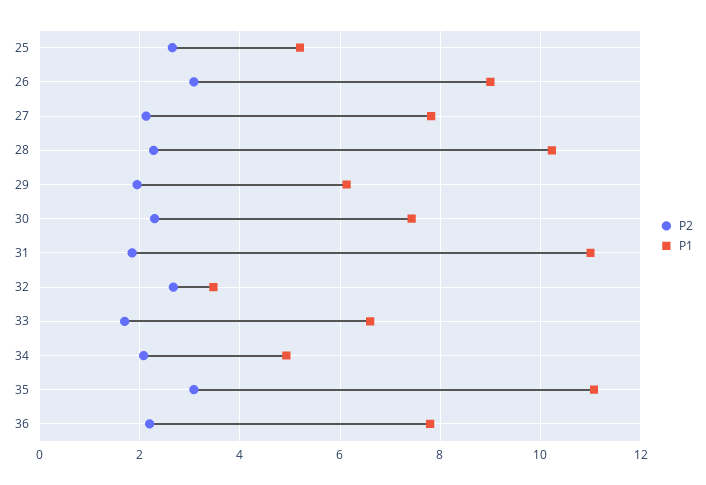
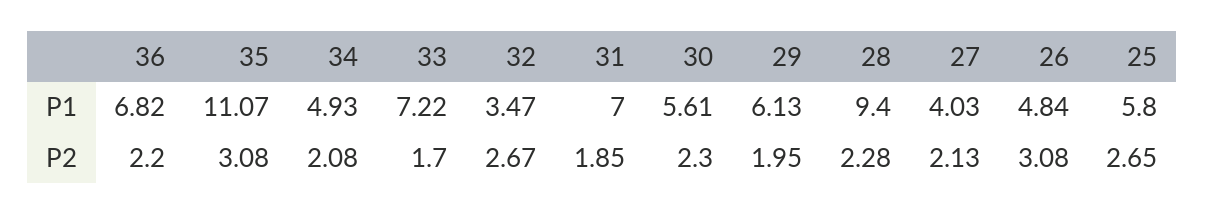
  {
    "P2": {
      "25": 2.65,
      "26": 3.08,
      "27": 2.13,
      "28": 2.28,
      "29": 1.95,
      "30": 2.3,
      "31": 1.85,
      "32": 2.67,
      "33": 1.7,
      "34": 2.08,
      "35": 3.08,
      "36": 2.2
    },
    "P1": {
-     "25": 5.2,
+     "25": 5.8,
-     "26": 9,
+     "26": 4.84,
-     "27": 7.8,
+     "27": 4.03,
-     "28": 10.2,
+     "28": 9.4,
      "29": 6.13,
-     "30": 7.4,
+     "30": 5.61,
-     "31": 11,
+     "31": 7,
      "32": 3.47,
-     "33": 6.6,
+     "33": 7.22,
      "34": 4.93,
      "35": 11.07,
-     "36": 7.8
+     "36": 6.82
    }
  }

